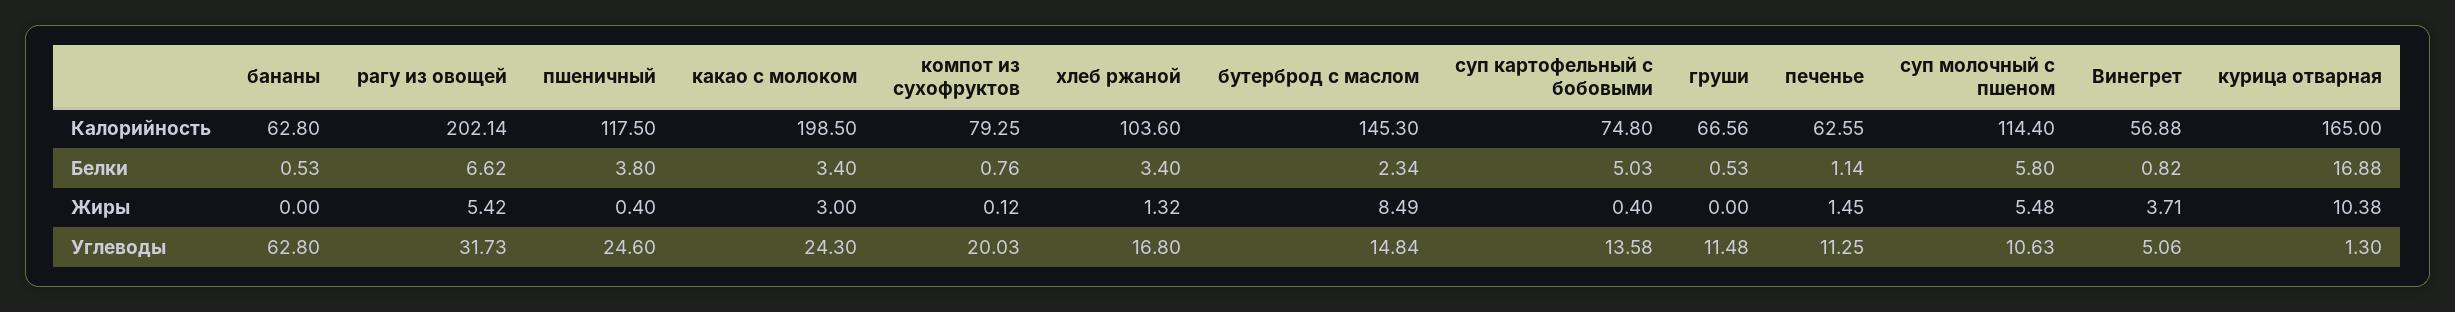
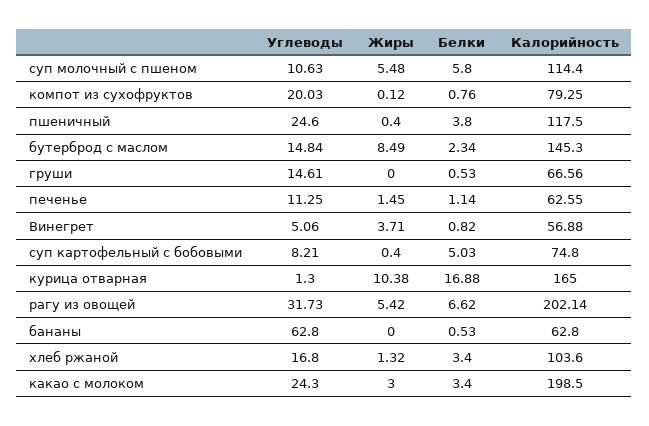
  {
    "бананы": {
      "Калорийность": 62.8,
      "Белки": 0.53,
      "Жиры": 0,
      "Углеводы": 62.8
    },
    "рагу из овощей": {
      "Калорийность": 202.14,
      "Белки": 6.62,
      "Жиры": 5.42,
      "Углеводы": 31.73
    },
    "пшеничный": {
      "Калорийность": 117.5,
      "Белки": 3.8,
      "Жиры": 0.4,
      "Углеводы": 24.6
    },
    "какао с молоком": {
      "Калорийность": 198.5,
      "Белки": 3.4,
      "Жиры": 3,
      "Углеводы": 24.3
    },
    "компот из сухофруктов": {
      "Калорийность": 79.25,
      "Белки": 0.76,
      "Жиры": 0.12,
      "Углеводы": 20.03
    },
    "хлеб ржаной": {
      "Калорийность": 103.6,
      "Белки": 3.4,
      "Жиры": 1.32,
      "Углеводы": 16.8
    },
    "бутерброд с маслом": {
      "Калорийность": 145.3,
      "Белки": 2.34,
      "Жиры": 8.49,
      "Углеводы": 14.84
    },
    "суп картофельный с бобовыми": {
      "Калорийность": 74.8,
      "Белки": 5.03,
      "Жиры": 0.4,
-     "Углеводы": 13.58
+     "Углеводы": 8.21
    },
    "груши": {
      "Калорийность": 66.56,
      "Белки": 0.53,
      "Жиры": 0,
-     "Углеводы": 11.48
+     "Углеводы": 14.61
    },
    "печенье": {
      "Калорийность": 62.55,
      "Белки": 1.14,
      "Жиры": 1.45,
      "Углеводы": 11.25
    },
    "суп молочный с пшеном": {
      "Калорийность": 114.4,
      "Белки": 5.8,
      "Жиры": 5.48,
      "Углеводы": 10.63
    },
    "Винегрет": {
      "Калорийность": 56.88,
      "Белки": 0.82,
      "Жиры": 3.71,
      "Углеводы": 5.06
    },
    "курица отварная": {
      "Калорийность": 165,
      "Белки": 16.88,
      "Жиры": 10.38,
      "Углеводы": 1.3
    }
  }

